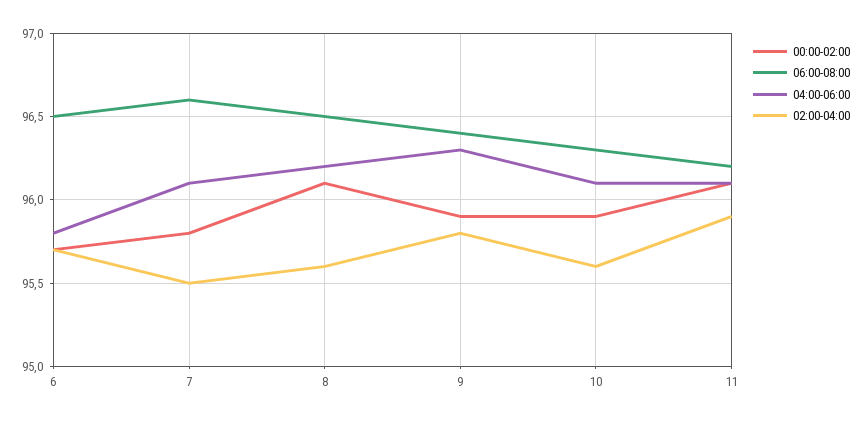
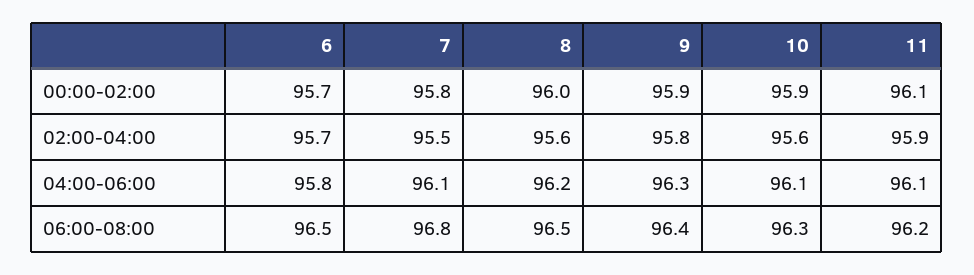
  {
    "00:00-02:00": {
      "6": 95.7,
      "7": 95.8,
-     "8": 96.1,
+     "8": 96,
      "9": 95.9,
      "10": 95.9,
      "11": 96.1
    },
    "06:00-08:00": {
      "6": 96.5,
-     "7": 96.6,
+     "7": 96.8,
      "8": 96.5,
      "9": 96.4,
      "10": 96.3,
      "11": 96.2
    },
    "04:00-06:00": {
      "6": 95.8,
      "7": 96.1,
      "8": 96.2,
      "9": 96.3,
      "10": 96.1,
      "11": 96.1
    },
    "02:00-04:00": {
      "6": 95.7,
      "7": 95.5,
      "8": 95.6,
      "9": 95.8,
      "10": 95.6,
      "11": 95.9
    }
  }

